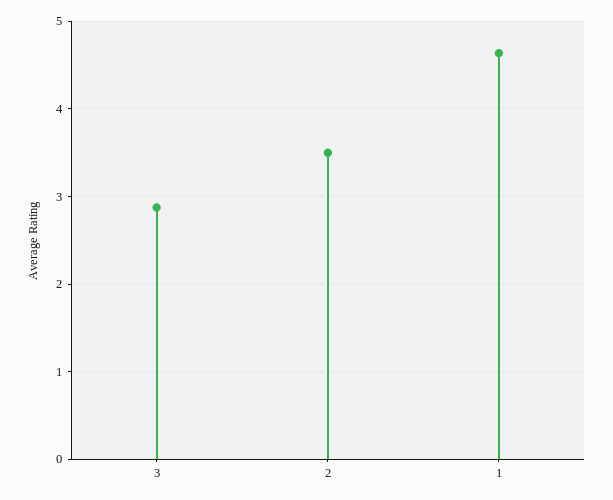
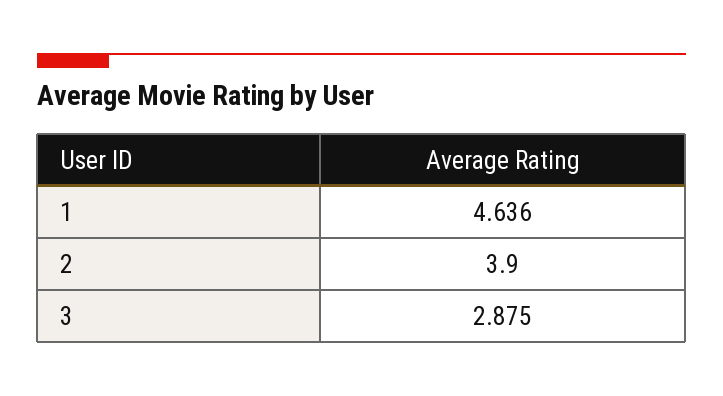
  {
    "3": 2.875,
-   "2": 3.5,
+   "2": 3.9,
    "1": 4.636
  }

